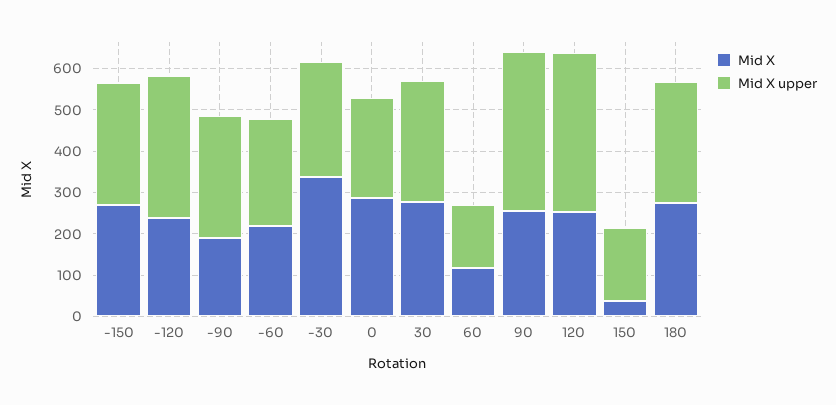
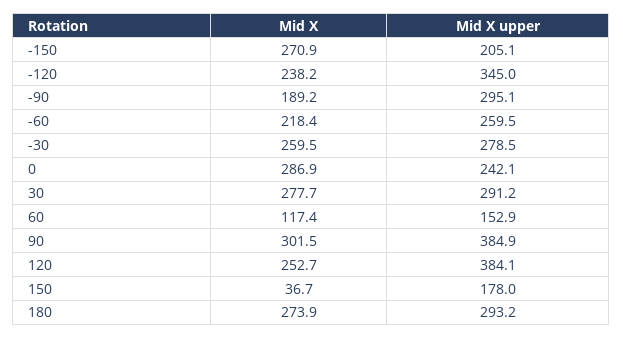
  {
    "Mid X": {
      "-150": 270.9,
      "-120": 238.2,
      "-90": 189.2,
      "-60": 218.4,
-     "-30": 340,
+     "-30": 259.5,
      "0": 286.9,
      "30": 277.7,
      "60": 117.4,
-     "90": 260,
+     "90": 301.5,
      "120": 252.7,
      "150": 36.7,
      "180": 273.9
    },
    "Mid X upper": {
-     "-150": 300,
+     "-150": 205.1,
      "-120": 345,
      "-90": 295.1,
      "-60": 259.5,
      "-30": 278.5,
      "0": 242.1,
      "30": 291.2,
      "60": 152.9,
      "90": 384.9,
      "120": 384.1,
      "150": 178,
      "180": 293.2
    }
  }

